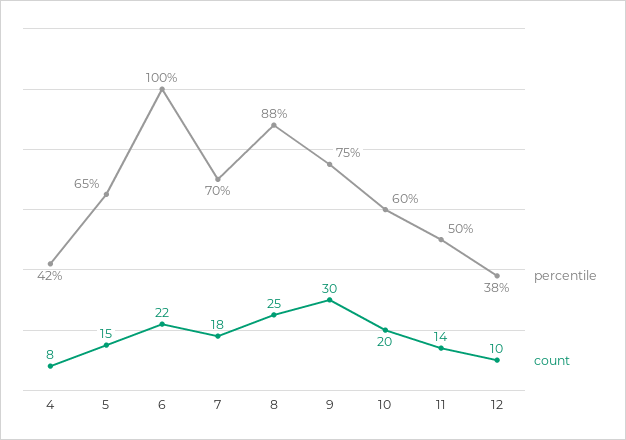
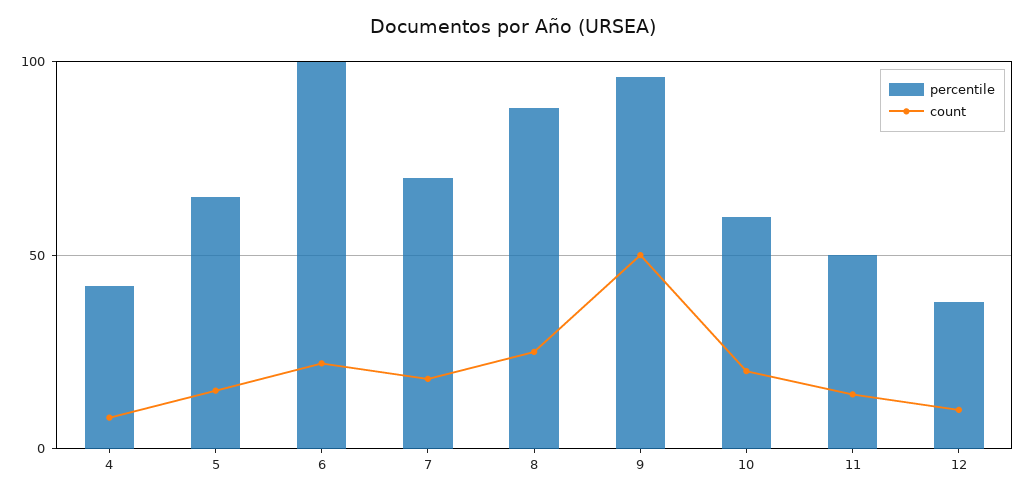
  {
    "percentile": {
      "4": 42,
      "5": 65,
      "6": 100,
      "7": 70,
      "8": 88,
-     "9": 75,
+     "9": 95,
      "10": 60,
      "11": 50,
      "12": 38
    },
    "count": {
      "4": 8,
      "5": 15,
      "6": 22,
      "7": 18,
      "8": 25,
-     "9": 30,
+     "9": 50,
      "10": 20,
      "11": 14,
      "12": 10
    }
  }

